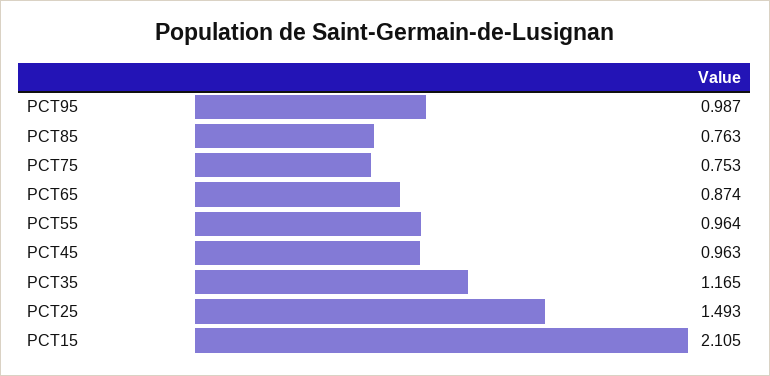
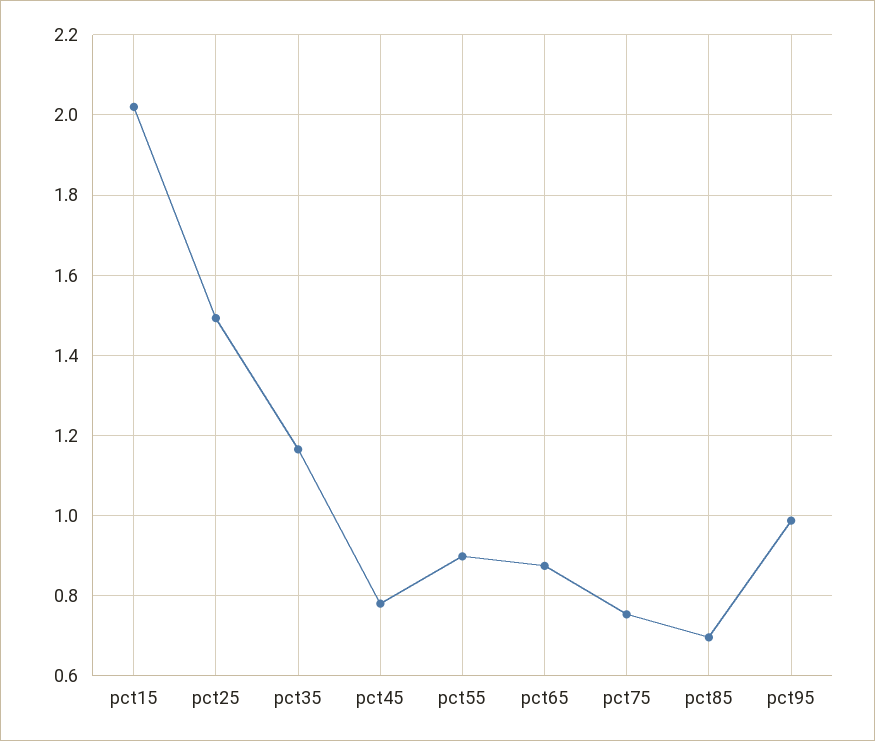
  {
    "PCT95": 0.987,
-   "PCT85": 0.763,
+   "PCT85": 0.7,
    "PCT75": 0.753,
    "PCT65": 0.874,
-   "PCT55": 0.964,
+   "PCT55": 0.9,
-   "PCT45": 0.963,
+   "PCT45": 0.78,
    "PCT35": 1.165,
    "PCT25": 1.493,
-   "PCT15": 2.105
+   "PCT15": 2.02
  }

